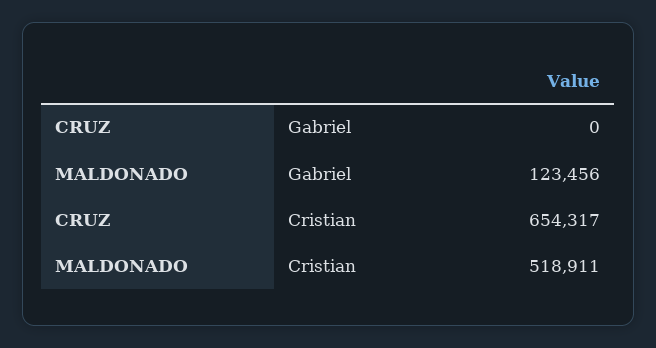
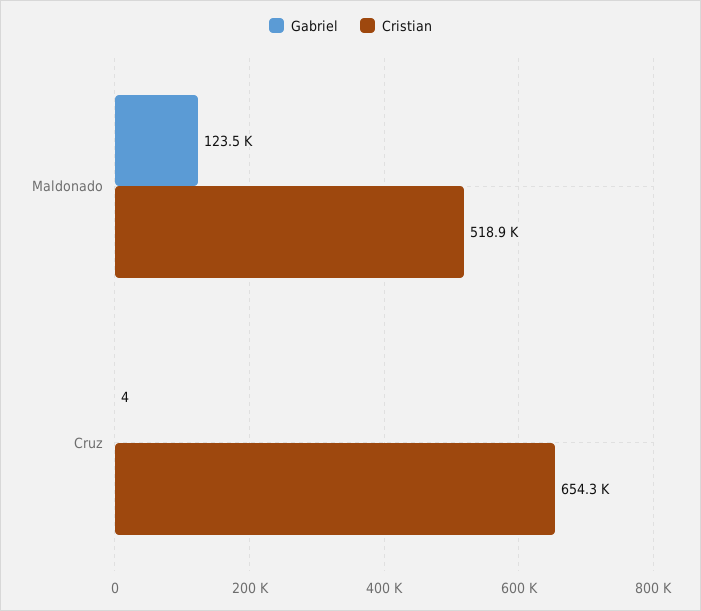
  {
    "Gabriel": {
-     "CRUZ": 0,
+     "CRUZ": 4,
      "MALDONADO": 123456
    },
    "Cristian": {
      "CRUZ": 654317,
      "MALDONADO": 518911
    }
  }

